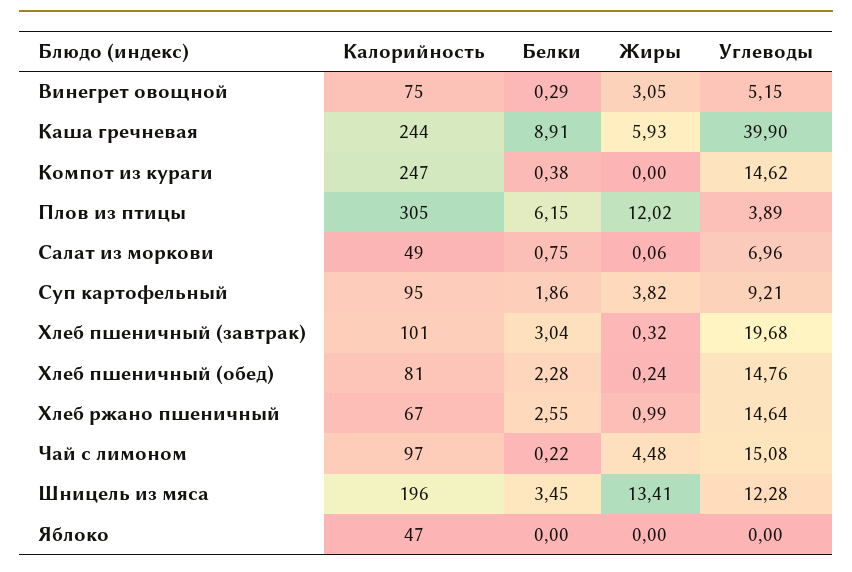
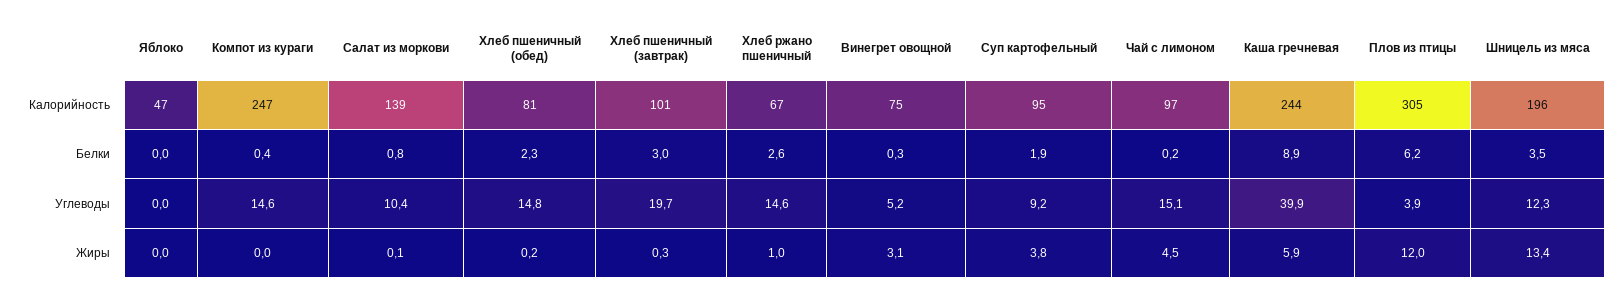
  {
    "Калорийность": {
      "Винегрет овощной": 75,
      "Каша гречневая": 244,
      "Компот из кураги": 247,
      "Плов из птицы": 305,
-     "Салат из моркови": 49,
+     "Салат из моркови": 139,
      "Суп картофельный": 95,
      "Хлеб пшеничный (завтрак)": 101,
      "Хлеб пшеничный (обед)": 81,
      "Хлеб ржано пшеничный": 67,
      "Чай с лимоном": 97,
      "Шницель из мяса": 196,
      "Яблоко": 47
    },
    "Белки": {
      "Винегрет овощной": 0.29,
      "Каша гречневая": 8.91,
      "Компот из кураги": 0.38,
      "Плов из птицы": 6.15,
      "Салат из моркови": 0.75,
      "Суп картофельный": 1.86,
      "Хлеб пшеничный (завтрак)": 3.04,
      "Хлеб пшеничный (обед)": 2.28,
      "Хлеб ржано пшеничный": 2.55,
      "Чай с лимоном": 0.22,
      "Шницель из мяса": 3.45,
      "Яблоко": 0
    },
    "Жиры": {
      "Винегрет овощной": 3.05,
      "Каша гречневая": 5.93,
      "Компот из кураги": 0,
      "Плов из птицы": 12.02,
      "Салат из моркови": 0.06,
      "Суп картофельный": 3.82,
      "Хлеб пшеничный (завтрак)": 0.32,
      "Хлеб пшеничный (обед)": 0.24,
      "Хлеб ржано пшеничный": 0.99,
      "Чай с лимоном": 4.48,
      "Шницель из мяса": 13.41,
      "Яблоко": 0
    },
    "Углеводы": {
      "Винегрет овощной": 5.15,
      "Каша гречневая": 39.9,
      "Компот из кураги": 14.62,
      "Плов из птицы": 3.89,
-     "Салат из моркови": 6.96,
+     "Салат из моркови": 10.4,
      "Суп картофельный": 9.21,
      "Хлеб пшеничный (завтрак)": 19.68,
      "Хлеб пшеничный (обед)": 14.76,
      "Хлеб ржано пшеничный": 14.64,
      "Чай с лимоном": 15.08,
      "Шницель из мяса": 12.28,
      "Яблоко": 0
    }
  }

